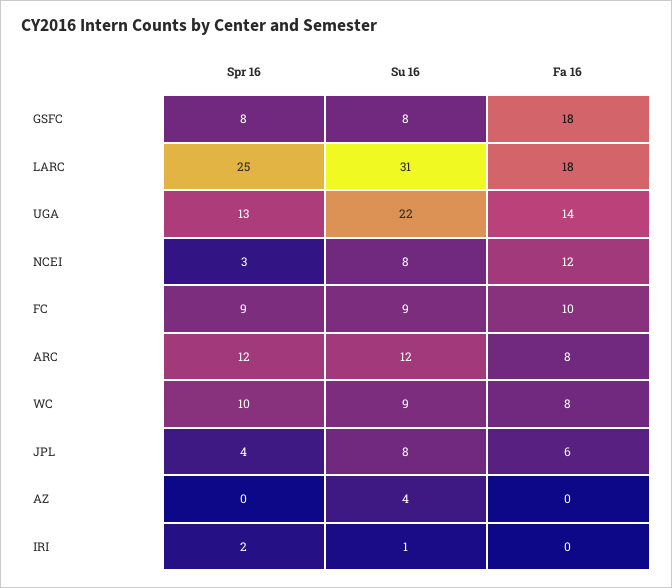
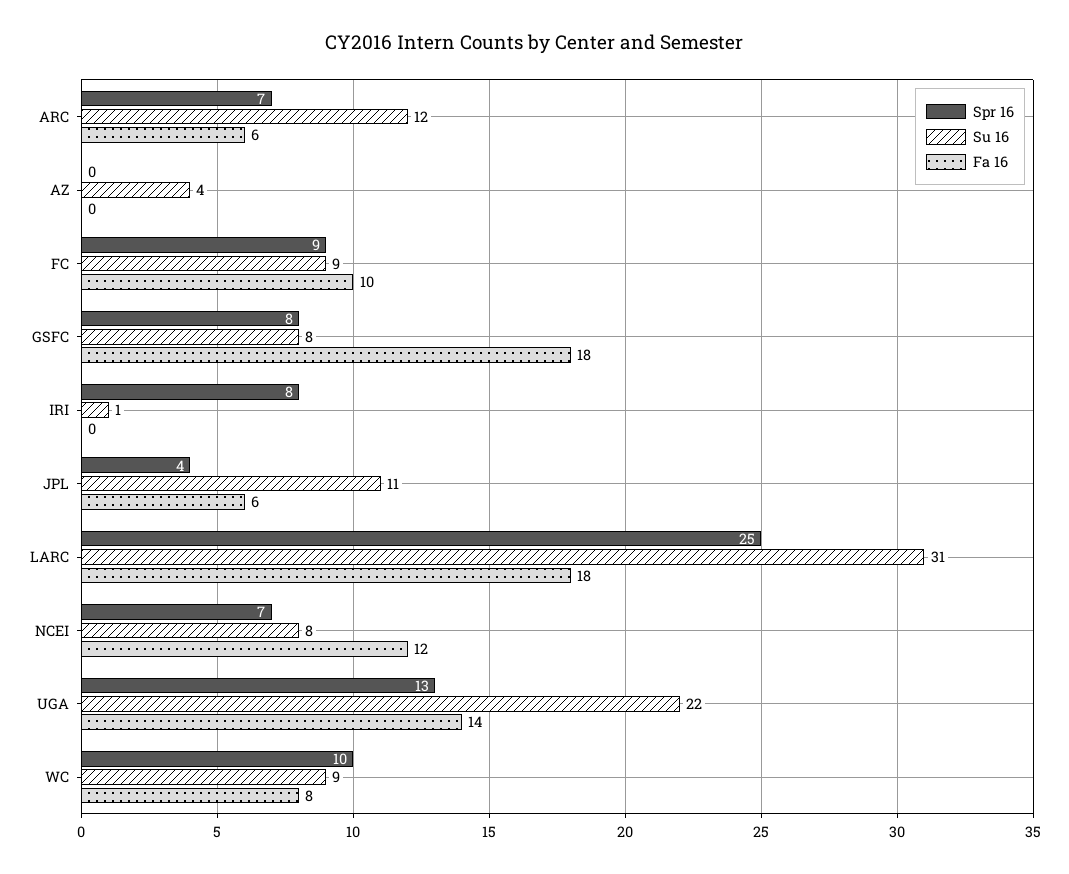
  {
    "Spr 16": {
      "GSFC": 8,
      "LARC": 25,
      "UGA": 13,
-     "NCEI": 3,
+     "NCEI": 7,
      "FC": 9,
-     "ARC": 12,
+     "ARC": 7,
      "WC": 10,
      "JPL": 4,
      "AZ": 0,
-     "IRI": 2
+     "IRI": 8
    },
    "Su 16": {
      "GSFC": 8,
      "LARC": 31,
      "UGA": 22,
      "NCEI": 8,
      "FC": 9,
      "ARC": 12,
      "WC": 9,
-     "JPL": 8,
+     "JPL": 11,
      "AZ": 4,
      "IRI": 1
    },
    "Fa 16": {
      "GSFC": 18,
      "LARC": 18,
      "UGA": 14,
      "NCEI": 12,
      "FC": 10,
-     "ARC": 8,
+     "ARC": 6,
      "WC": 8,
      "JPL": 6,
      "AZ": 0,
      "IRI": 0
    }
  }

